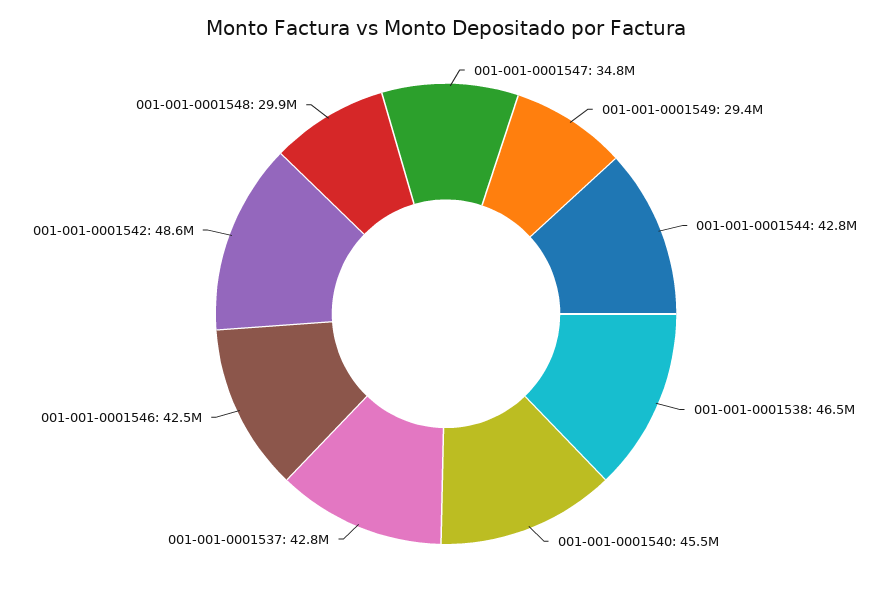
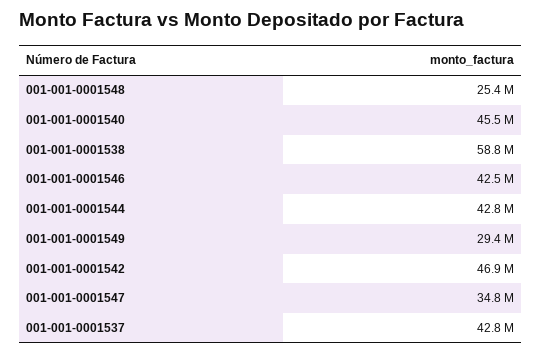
  {
    "001-001-0001547": 34800000,
    "001-001-0001549": 29400000,
    "001-001-0001544": 42800000,
-   "001-001-0001538": 46500000,
+   "001-001-0001538": 58800000,
    "001-001-0001540": 45500000,
    "001-001-0001537": 42800000,
    "001-001-0001546": 42500000,
-   "001-001-0001542": 48600000,
+   "001-001-0001542": 46900000,
-   "001-001-0001548": 29900000
+   "001-001-0001548": 25400000
  }

